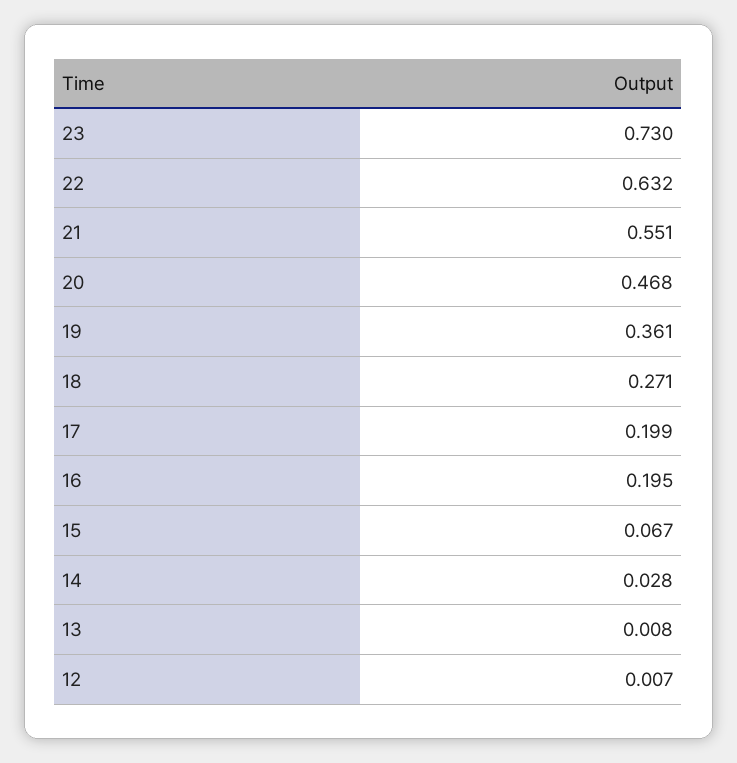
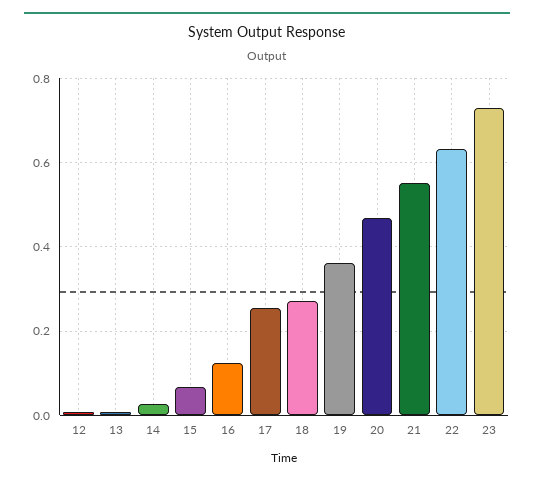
  {
    "23": 0.73,
    "22": 0.632,
    "21": 0.551,
    "20": 0.468,
    "19": 0.361,
    "18": 0.271,
-   "17": 0.199,
+   "17": 0.26,
-   "16": 0.195,
+   "16": 0.12,
    "15": 0.067,
    "14": 0.028,
    "13": 0.008,
    "12": 0.007
  }

